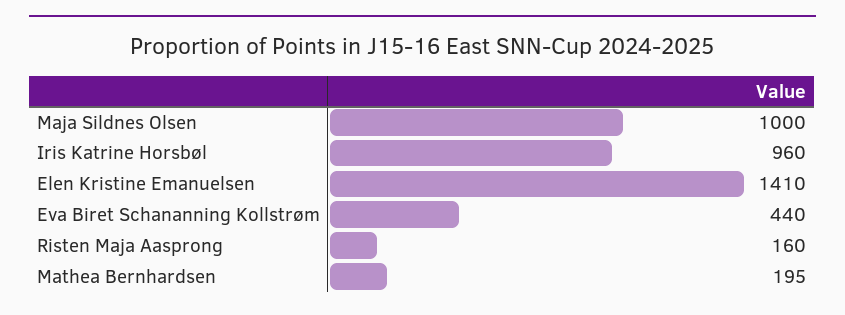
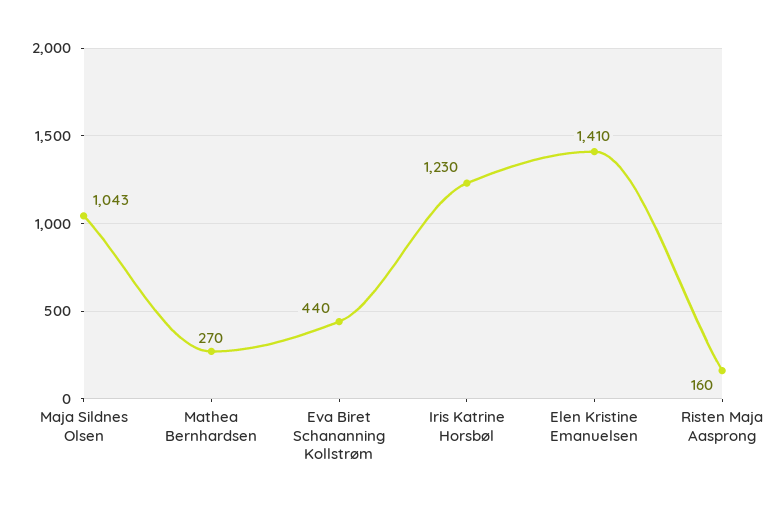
  {
-   "Maja Sildnes Olsen": 1000,
+   "Maja Sildnes Olsen": 1043,
-   "Iris Katrine Horsbøl": 960,
+   "Iris Katrine Horsbøl": 1230,
    "Elen Kristine Emanuelsen": 1410,
    "Eva Biret Schananning Kollstrøm": 440,
    "Risten Maja Aasprong": 160,
-   "Mathea Bernhardsen": 195
+   "Mathea Bernhardsen": 270
  }

